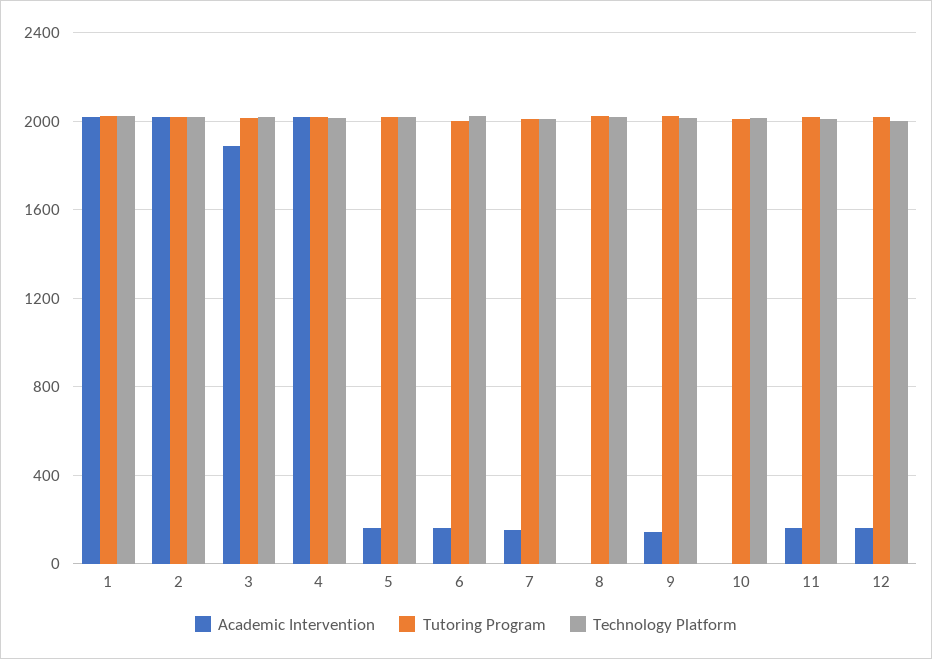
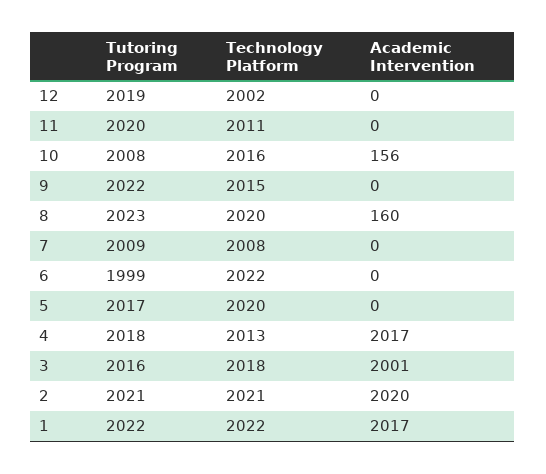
  {
    "Academic Intervention": {
      "1": 2017,
      "2": 2020,
-     "3": 1900,
+     "3": 2001,
      "4": 2017,
-     "5": 150,
+     "5": 0,
-     "6": 150,
+     "6": 0,
-     "7": 150,
+     "7": 0,
-     "8": 0,
+     "8": 160,
-     "9": 150,
+     "9": 0,
-     "10": 0,
+     "10": 156,
-     "11": 150,
+     "11": 0,
-     "12": 150
+     "12": 0
    },
    "Tutoring Program": {
      "1": 2022,
      "2": 2021,
      "3": 2016,
      "4": 2018,
      "5": 2017,
      "6": 1999,
      "7": 2009,
      "8": 2023,
      "9": 2022,
      "10": 2008,
      "11": 2020,
      "12": 2019
    },
    "Technology Platform": {
      "1": 2022,
      "2": 2021,
      "3": 2018,
      "4": 2013,
      "5": 2020,
      "6": 2022,
      "7": 2008,
      "8": 2020,
      "9": 2015,
      "10": 2016,
      "11": 2011,
      "12": 2002
    }
  }

